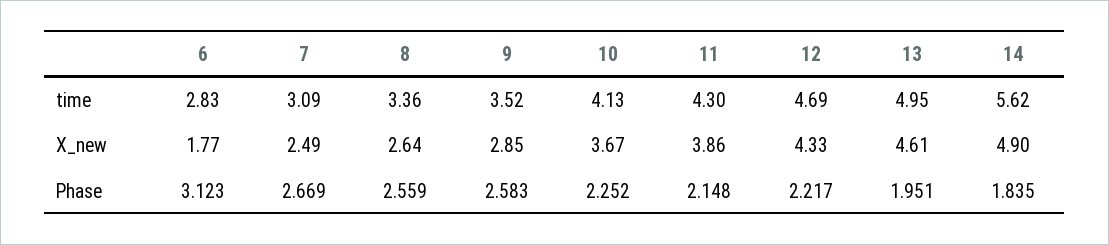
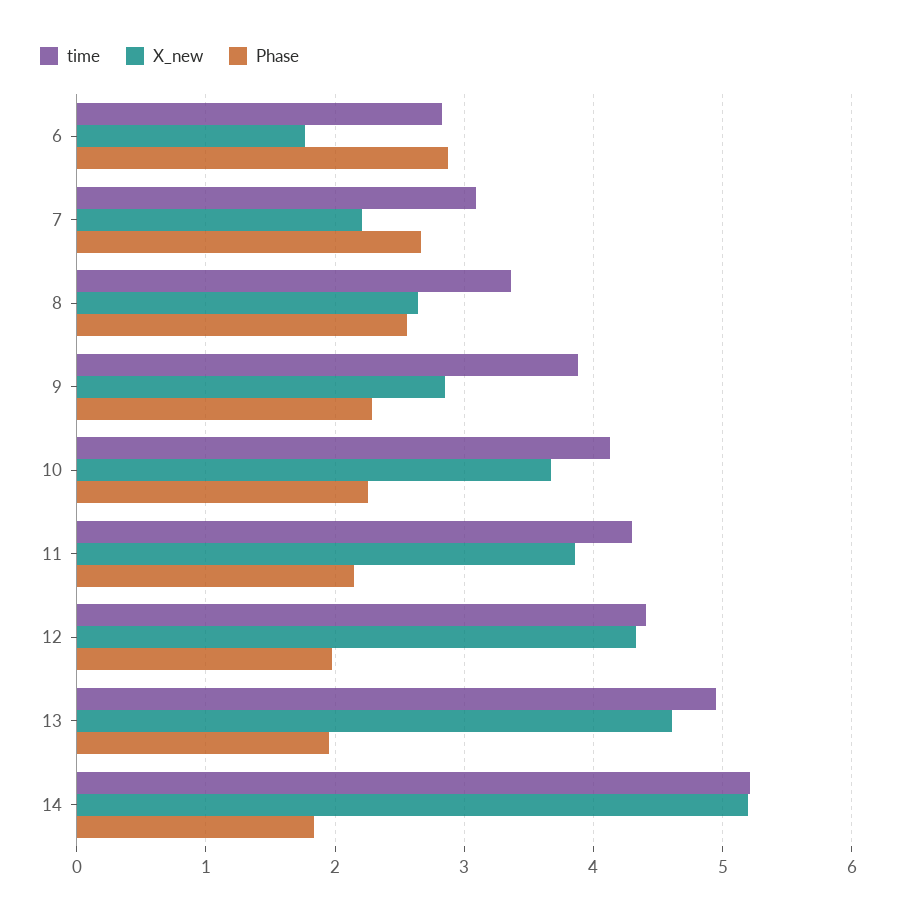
  {
    "time": {
      "6": 2.83,
      "7": 3.09,
      "8": 3.36,
-     "9": 3.52,
+     "9": 3.9,
      "10": 4.13,
      "11": 4.3,
-     "12": 4.69,
+     "12": 4.4,
      "13": 4.95,
-     "14": 5.62
+     "14": 5.2
    },
    "X_new": {
      "6": 1.77,
-     "7": 2.49,
+     "7": 2.2,
      "8": 2.64,
      "9": 2.85,
      "10": 3.67,
      "11": 3.86,
      "12": 4.33,
      "13": 4.61,
-     "14": 4.9
+     "14": 5.2
    },
    "Phase": {
-     "6": 3.123,
+     "6": 2.9,
      "7": 2.669,
      "8": 2.559,
-     "9": 2.583,
+     "9": 2.3,
      "10": 2.252,
      "11": 2.148,
-     "12": 2.217,
+     "12": 2,
      "13": 1.951,
      "14": 1.835
    }
  }

